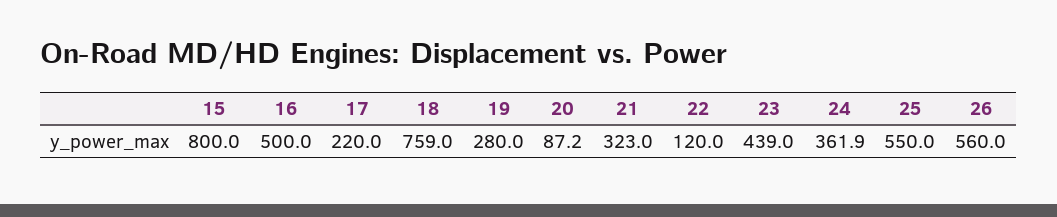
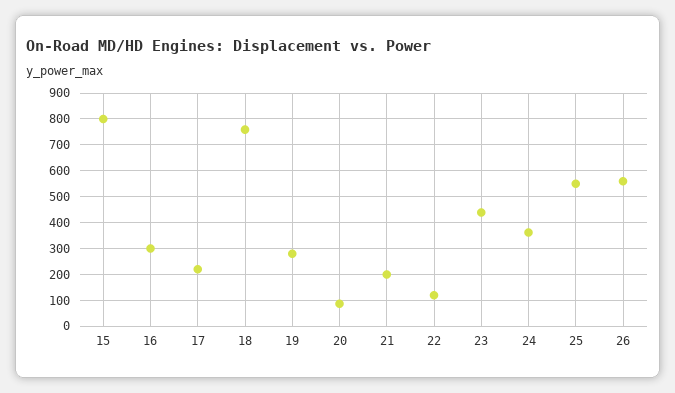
  {
    "15": 800,
-   "16": 500,
+   "16": 300,
    "17": 220,
    "18": 759,
    "19": 280,
    "20": 87.2,
-   "21": 323,
+   "21": 200,
    "22": 120,
    "23": 439,
    "24": 361.9,
    "25": 550,
    "26": 560
  }

